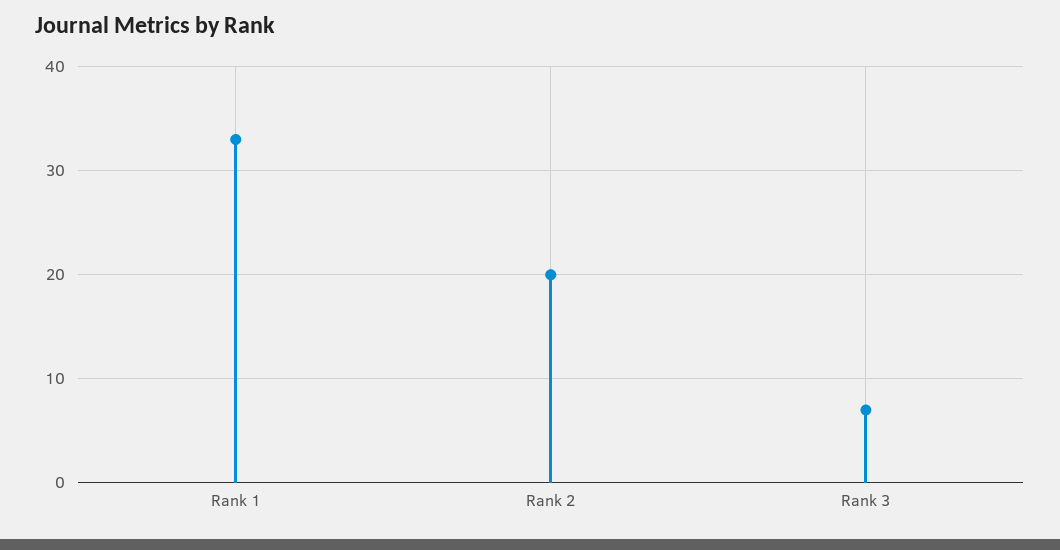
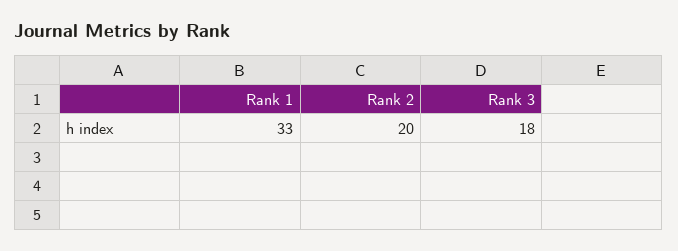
  {
    "Rank 1": 33,
    "Rank 2": 20,
-   "Rank 3": 7
+   "Rank 3": 18
  }

